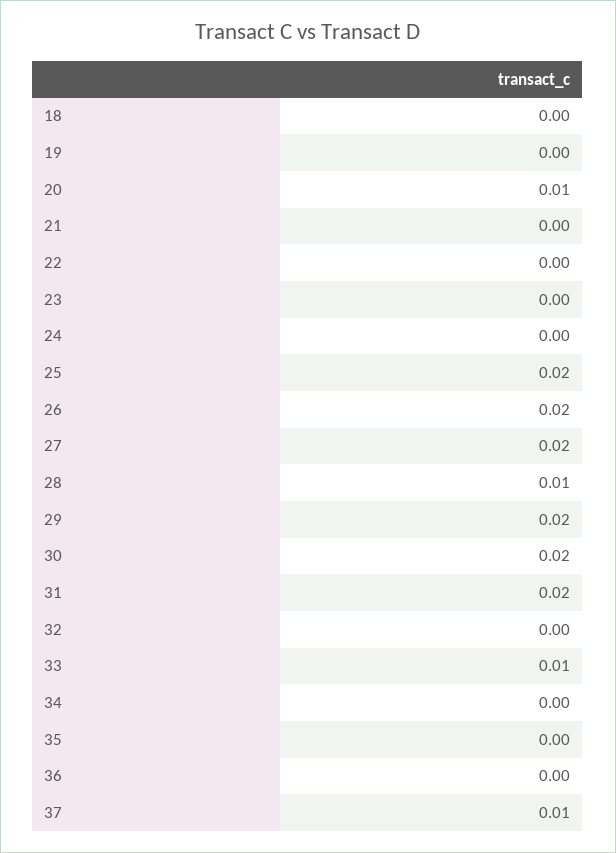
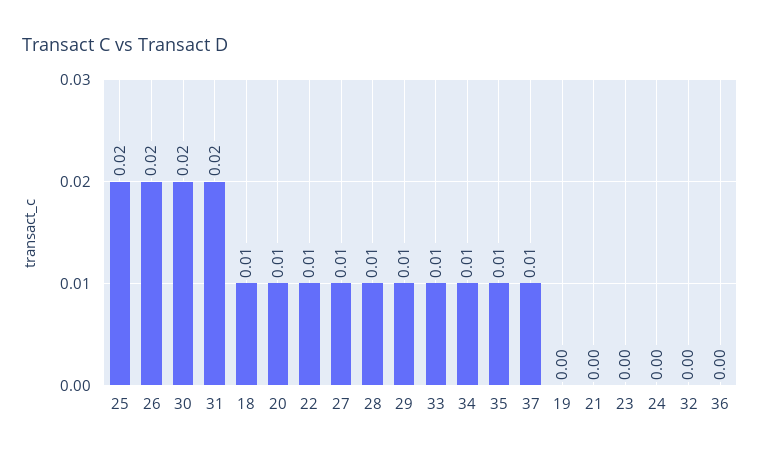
  {
-   "18": 0,
+   "18": 0.01,
    "19": 0,
    "20": 0.01,
    "21": 0,
-   "22": 0,
+   "22": 0.01,
    "23": 0,
    "24": 0,
    "25": 0.02,
    "26": 0.02,
-   "27": 0.02,
+   "27": 0.01,
    "28": 0.01,
-   "29": 0.02,
+   "29": 0.01,
    "30": 0.02,
    "31": 0.02,
    "32": 0,
    "33": 0.01,
-   "34": 0,
+   "34": 0.01,
-   "35": 0,
+   "35": 0.01,
    "36": 0,
    "37": 0.01
  }

